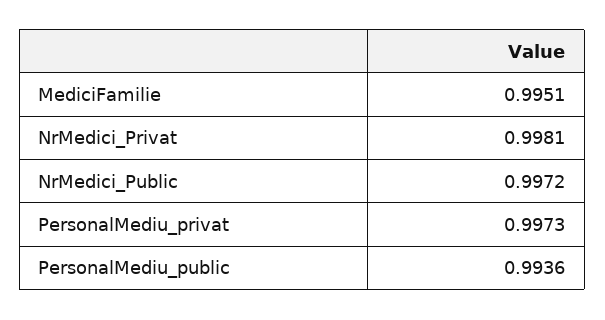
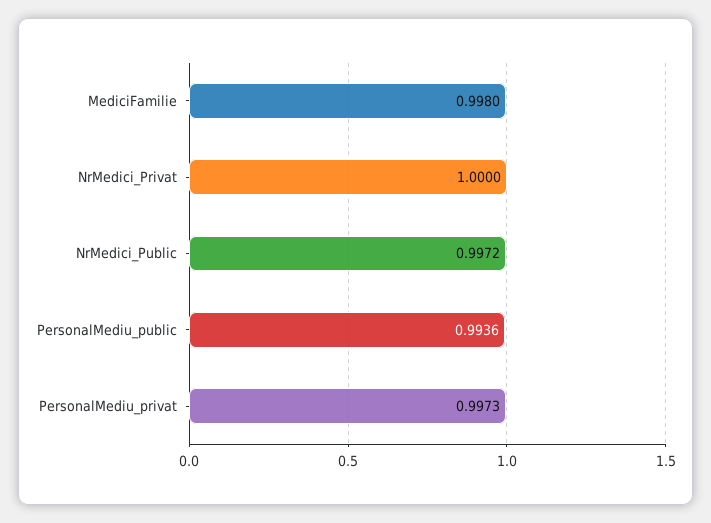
  {
-   "MediciFamilie": 0.9951,
+   "MediciFamilie": 0.998,
-   "NrMedici_Privat": 0.9981,
+   "NrMedici_Privat": 1,
    "NrMedici_Public": 0.9972,
    "PersonalMediu_privat": 0.9973,
    "PersonalMediu_public": 0.9936
  }

